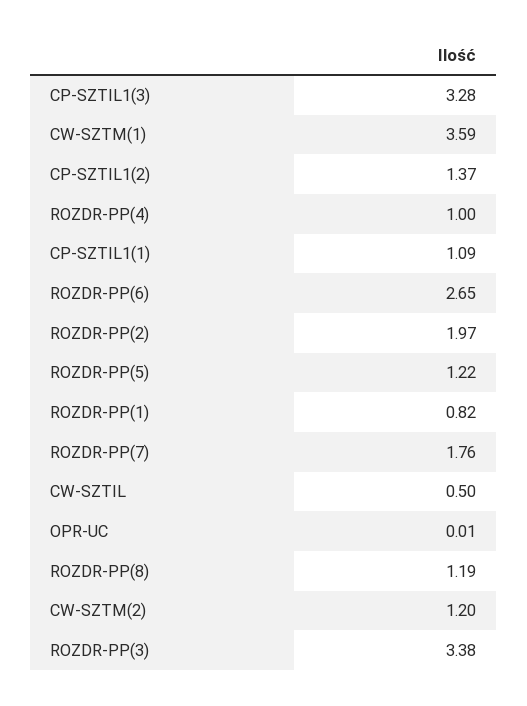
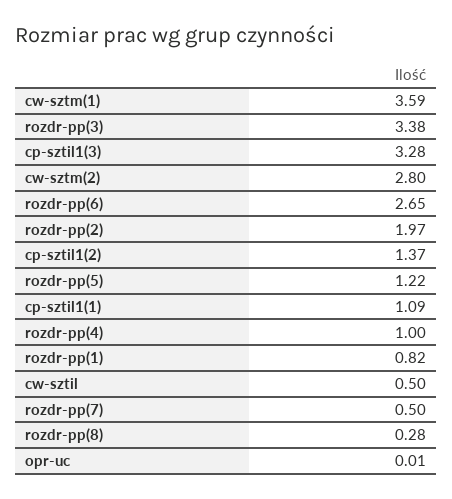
  {
    "CP-SZTIL1(3)": 3.28,
    "CW-SZTM(1)": 3.59,
    "CP-SZTIL1(2)": 1.37,
    "ROZDR-PP(4)": 1,
    "CP-SZTIL1(1)": 1.09,
    "ROZDR-PP(6)": 2.65,
    "ROZDR-PP(2)": 1.97,
    "ROZDR-PP(5)": 1.22,
    "ROZDR-PP(1)": 0.82,
-   "ROZDR-PP(7)": 1.76,
+   "ROZDR-PP(7)": 0.5,
    "CW-SZTIL": 0.5,
    "OPR-UC": 0.01,
-   "ROZDR-PP(8)": 1.19,
+   "ROZDR-PP(8)": 0.28,
-   "CW-SZTM(2)": 1.2,
+   "CW-SZTM(2)": 2.8,
    "ROZDR-PP(3)": 3.38
  }

